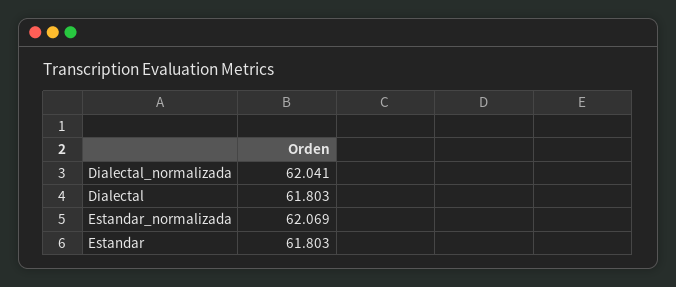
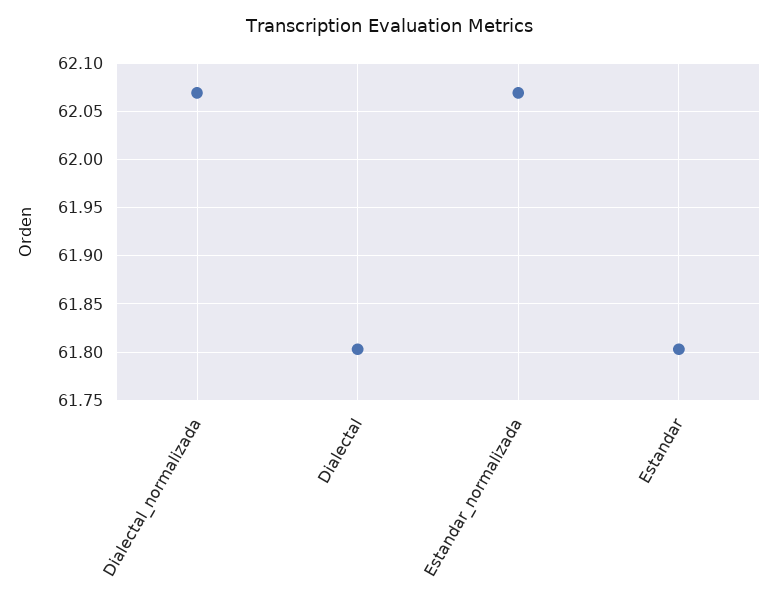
  {
-   "Dialectal_normalizada": 62.041,
+   "Dialectal_normalizada": 62.07,
    "Dialectal": 61.803,
    "Estandar_normalizada": 62.069,
    "Estandar": 61.803
  }

